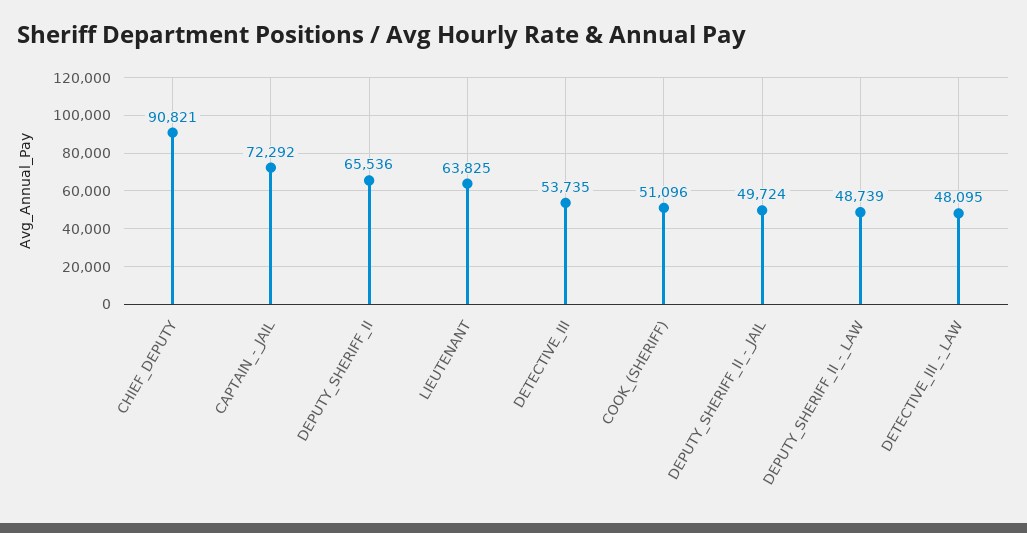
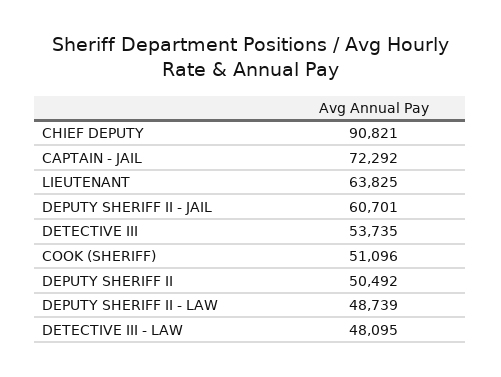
  {
    "CHIEF_DEPUTY": 90821,
    "CAPTAIN_-_JAIL": 72292,
-   "DEPUTY_SHERIFF_II": 65536,
+   "DEPUTY_SHERIFF_II": 50492,
    "LIEUTENANT": 63825,
    "DETECTIVE_III": 53735,
    "COOK_(SHERIFF)": 51096,
-   "DEPUTY_SHERIFF_II_-_JAIL": 49724,
+   "DEPUTY_SHERIFF_II_-_JAIL": 60701,
    "DEPUTY_SHERIFF_II_-_LAW": 48739,
    "DETECTIVE_III_-_LAW": 48095
  }

